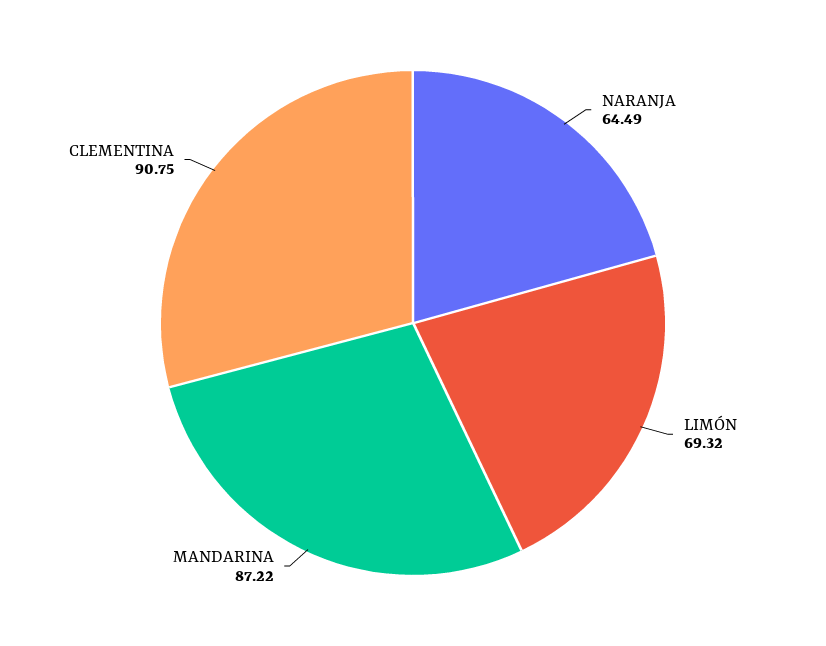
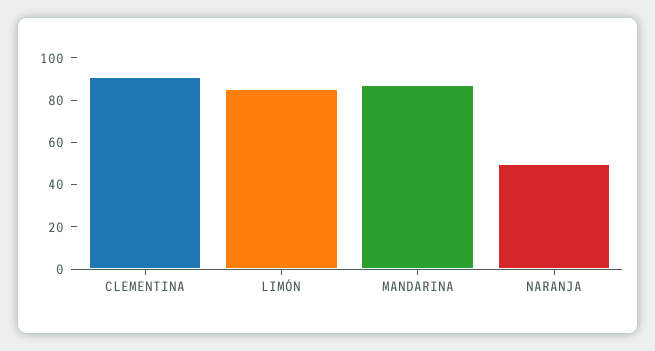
  {
-   "NARANJA": 64.49,
+   "NARANJA": 50,
-   "LIMÓN": 69.32,
+   "LIMÓN": 85,
    "MANDARINA": 87.22,
    "CLEMENTINA": 90.75
  }

